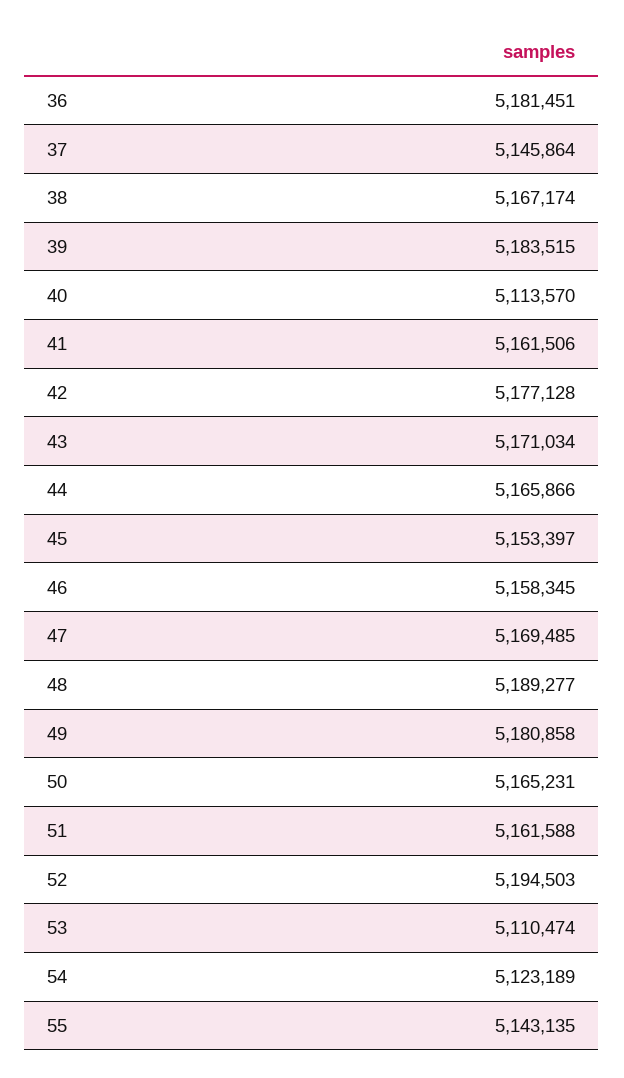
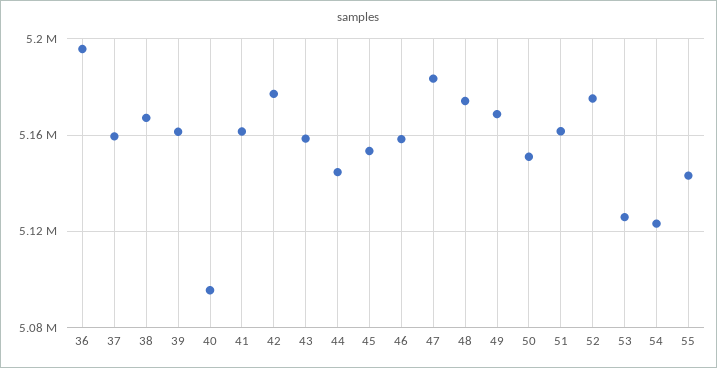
  {
-   "36": 5181451,
+   "36": 5195000,
-   "37": 5145864,
+   "37": 5160000,
    "38": 5167174,
-   "39": 5183515,
+   "39": 5160000,
-   "40": 5113570,
+   "40": 5095000,
    "41": 5161506,
    "42": 5177128,
-   "43": 5171034,
+   "43": 5160000,
-   "44": 5165866,
+   "44": 5145000,
    "45": 5153397,
    "46": 5158345,
-   "47": 5169485,
+   "47": 5185000,
-   "48": 5189277,
+   "48": 5175000,
-   "49": 5180858,
+   "49": 5170000,
-   "50": 5165231,
+   "50": 5150000,
    "51": 5161588,
-   "52": 5194503,
+   "52": 5175000,
-   "53": 5110474,
+   "53": 5125000,
    "54": 5123189,
    "55": 5143135
  }

